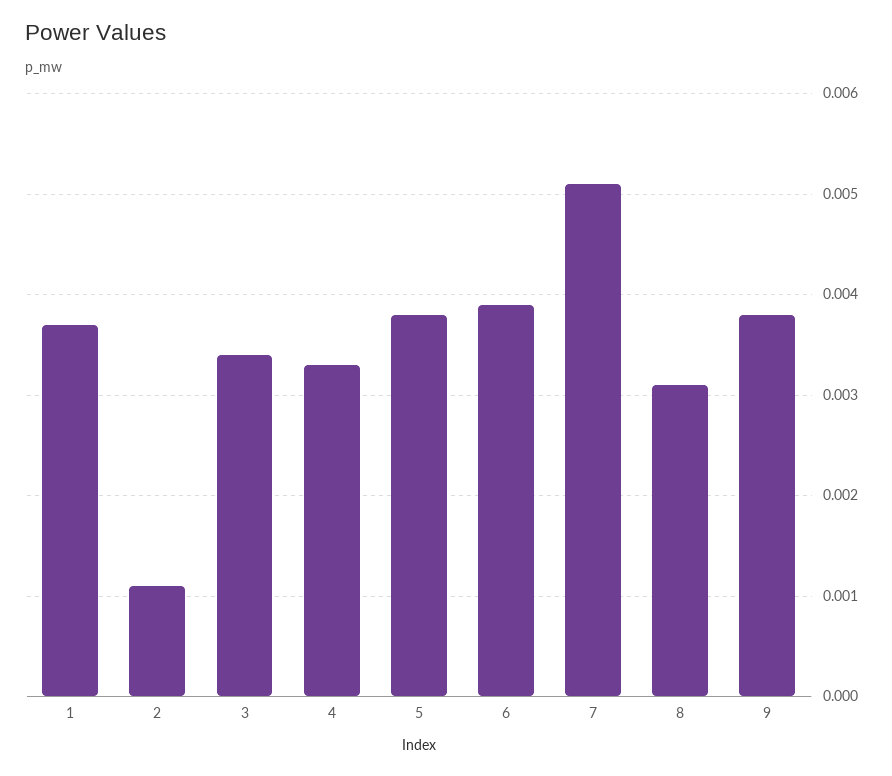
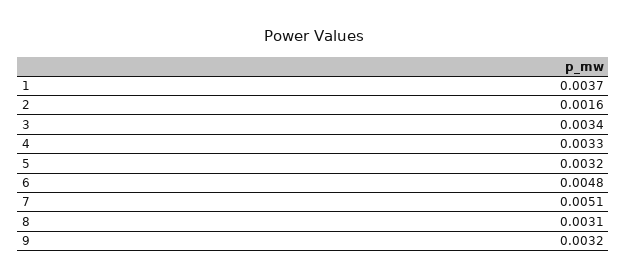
  {
    "1": 0.0037,
-   "2": 0.0011,
+   "2": 0.0016,
    "3": 0.0034,
    "4": 0.0033,
-   "5": 0.0038,
+   "5": 0.0032,
-   "6": 0.0039,
+   "6": 0.0048,
    "7": 0.0051,
    "8": 0.0031,
-   "9": 0.0038
+   "9": 0.0032
  }

